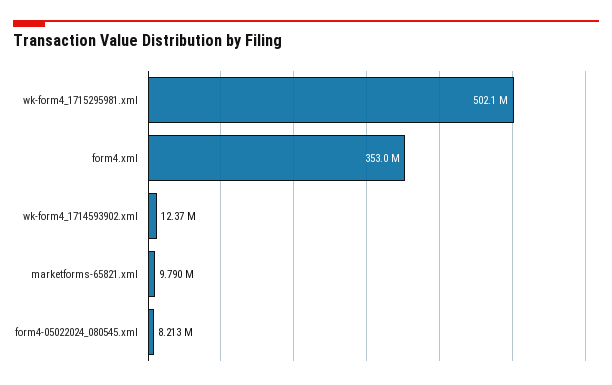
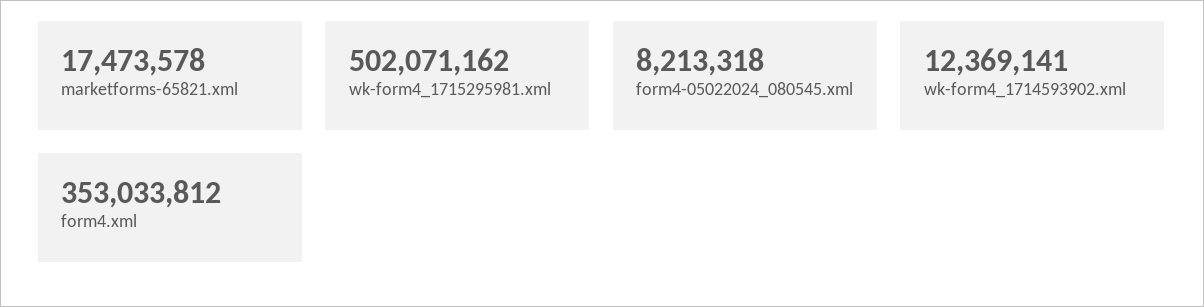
  {
    "wk-form4_1715295981.xml": 502071162,
    "form4.xml": 353033812,
    "wk-form4_1714593902.xml": 12369141,
-   "marketforms-65821.xml": 9790000,
+   "marketforms-65821.xml": 17473578,
    "form4-05022024_080545.xml": 8213318
  }

